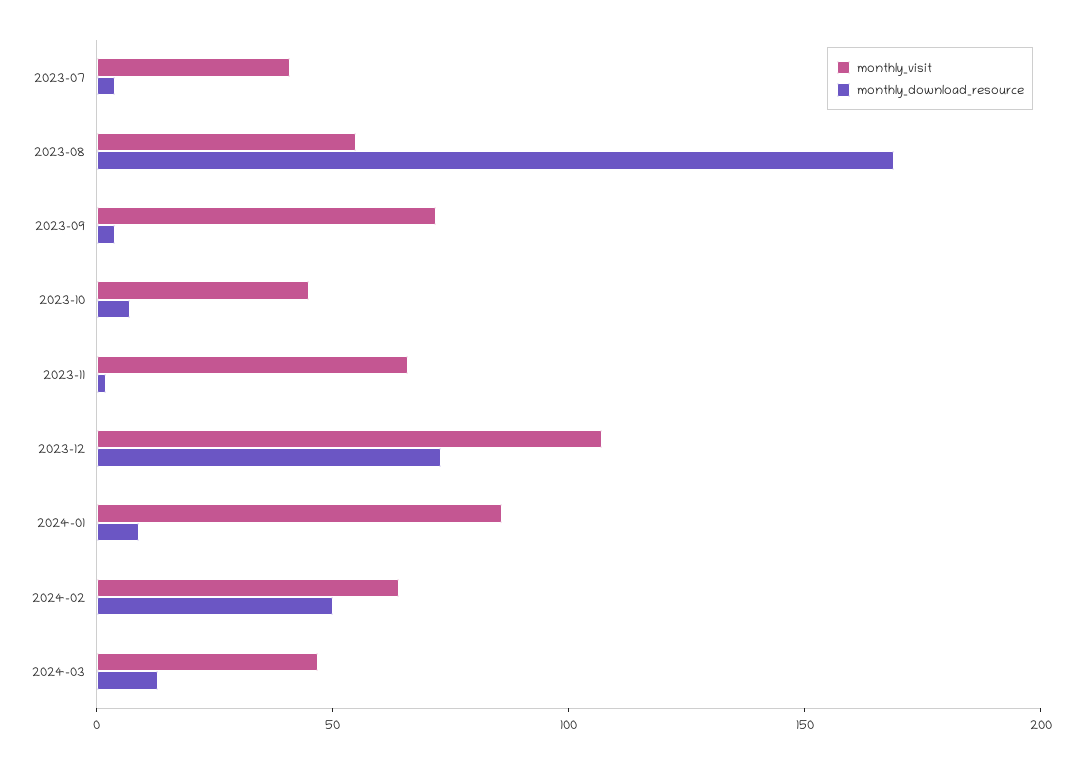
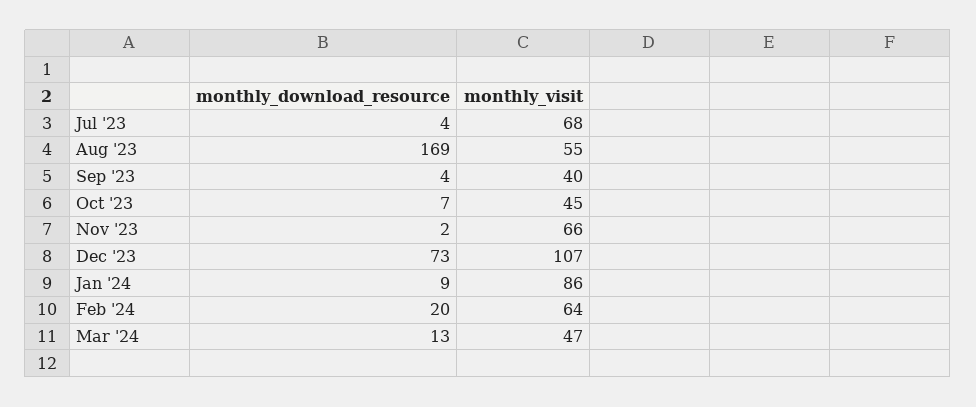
  {
    "monthly_visit": {
-     "2023-07": 40,
+     "2023-07": 68,
      "2023-08": 55,
-     "2023-09": 70,
+     "2023-09": 40,
      "2023-10": 45,
      "2023-11": 66,
      "2023-12": 107,
      "2024-01": 86,
      "2024-02": 64,
      "2024-03": 47
    },
    "monthly_download_resource": {
      "2023-07": 4,
      "2023-08": 169,
      "2023-09": 4,
      "2023-10": 7,
      "2023-11": 2,
      "2023-12": 73,
      "2024-01": 9,
-     "2024-02": 50,
+     "2024-02": 20,
      "2024-03": 13
    }
  }

